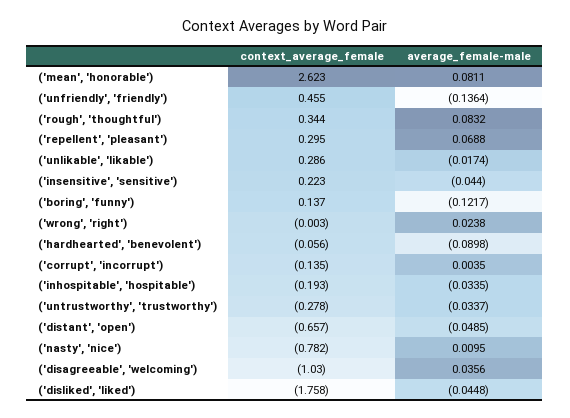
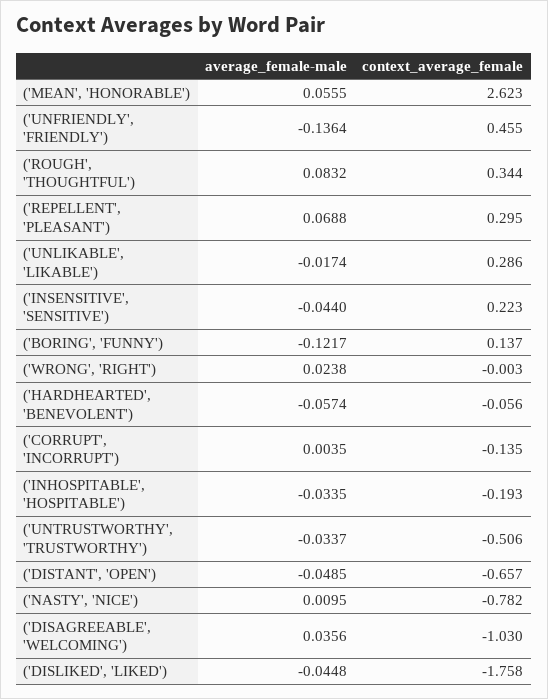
  {
    "context_average_female": {
      "('mean', 'honorable')": 2.623,
      "('unfriendly', 'friendly')": 0.455,
      "('rough', 'thoughtful')": 0.344,
      "('repellent', 'pleasant')": 0.295,
      "('unlikable', 'likable')": 0.286,
      "('insensitive', 'sensitive')": 0.223,
      "('boring', 'funny')": 0.137,
      "('wrong', 'right')": -0.003,
      "('hardhearted', 'benevolent')": -0.056,
      "('corrupt', 'incorrupt')": -0.135,
      "('inhospitable', 'hospitable')": -0.193,
-     "('untrustworthy', 'trustworthy')": -0.278,
+     "('untrustworthy', 'trustworthy')": -0.506,
      "('distant', 'open')": -0.657,
      "('nasty', 'nice')": -0.782,
      "('disagreeable', 'welcoming')": -1.03,
      "('disliked', 'liked')": -1.758
    },
    "average_female-male": {
-     "('mean', 'honorable')": 0.0811,
+     "('mean', 'honorable')": 0.0555,
      "('unfriendly', 'friendly')": -0.1364,
      "('rough', 'thoughtful')": 0.0832,
      "('repellent', 'pleasant')": 0.0688,
      "('unlikable', 'likable')": -0.0174,
      "('insensitive', 'sensitive')": -0.044,
      "('boring', 'funny')": -0.1217,
      "('wrong', 'right')": 0.0238,
-     "('hardhearted', 'benevolent')": -0.0898,
+     "('hardhearted', 'benevolent')": -0.0574,
      "('corrupt', 'incorrupt')": 0.0035,
      "('inhospitable', 'hospitable')": -0.0335,
      "('untrustworthy', 'trustworthy')": -0.0337,
      "('distant', 'open')": -0.0485,
      "('nasty', 'nice')": 0.0095,
      "('disagreeable', 'welcoming')": 0.0356,
      "('disliked', 'liked')": -0.0448
    }
  }

